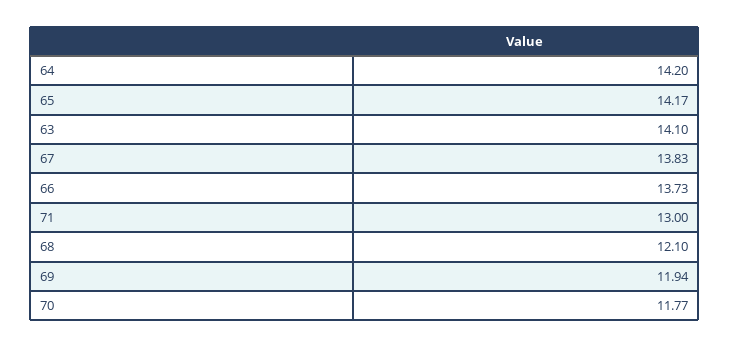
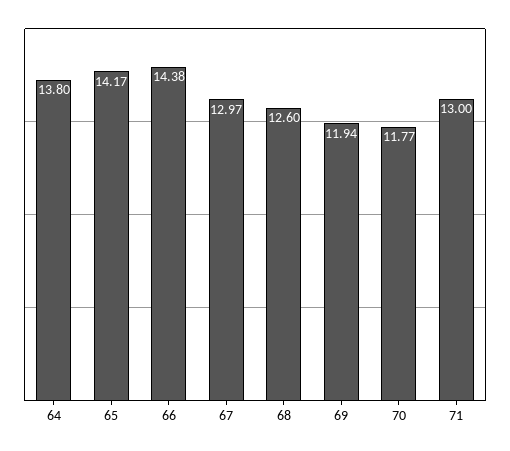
  {
-   "64": 14.2,
+   "64": 13.8,
    "65": 14.17,
-   "63": 14.1,
-   "67": 13.83,
+   "67": 12.97,
-   "66": 13.73,
+   "66": 14.38,
    "71": 13,
-   "68": 12.1,
+   "68": 12.6,
    "69": 11.94,
    "70": 11.77
  }

